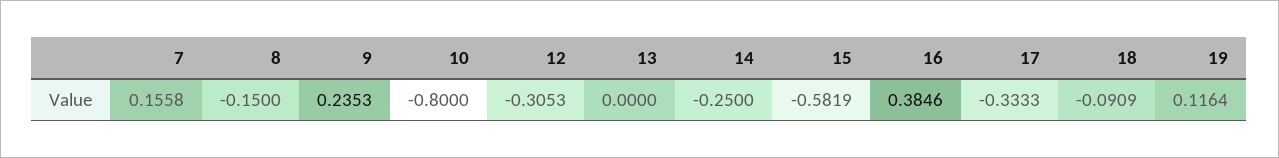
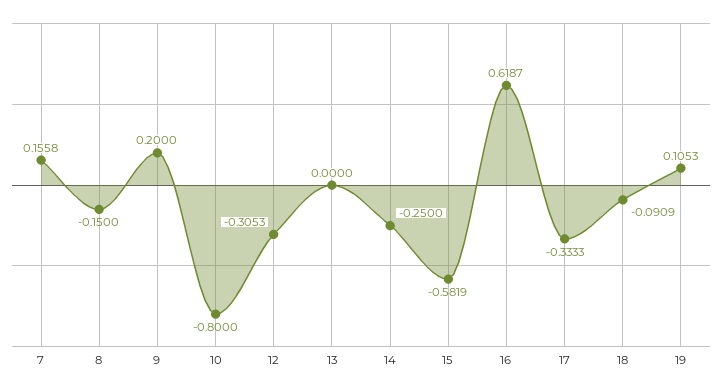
  {
    "7": 0.1558,
    "8": -0.15,
-   "9": 0.2353,
+   "9": 0.2,
    "10": -0.8,
    "12": -0.3053,
    "13": 0,
    "14": -0.25,
    "15": -0.5819,
-   "16": 0.3846,
+   "16": 0.6187,
    "17": -0.3333,
    "18": -0.0909,
-   "19": 0.1164
+   "19": 0.1053
  }

